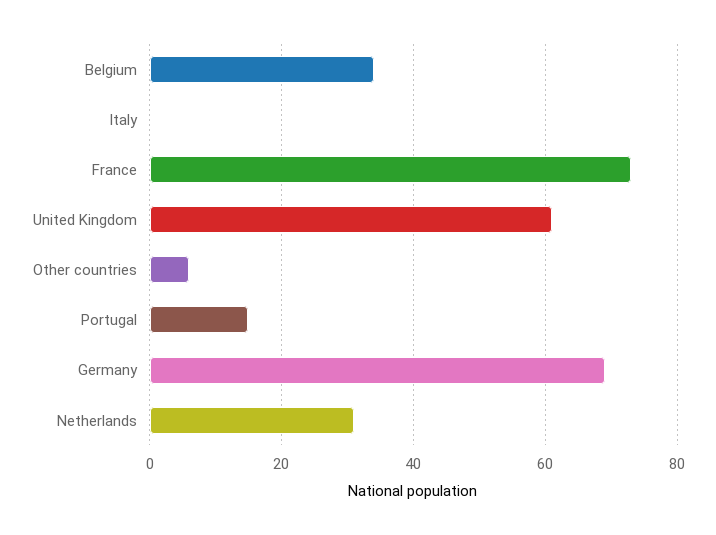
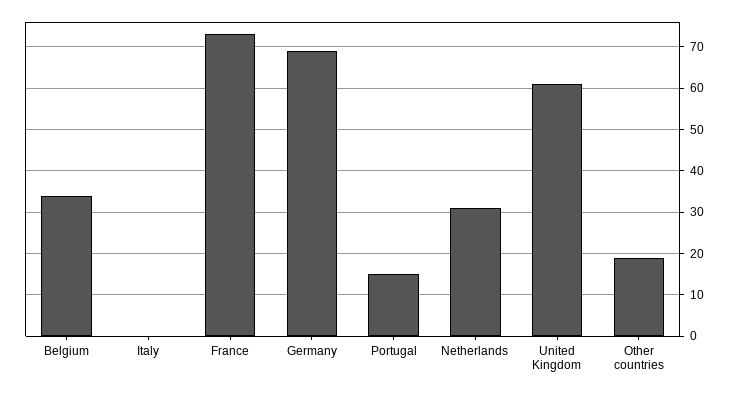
  {
    "Belgium": 35,
    "Italy": 0,
    "France": 75,
    "United Kingdom": 60,
-   "Other countries": 5,
+   "Other countries": 20,
    "Portugal": 15,
    "Germany": 70,
    "Netherlands": 30
  }

